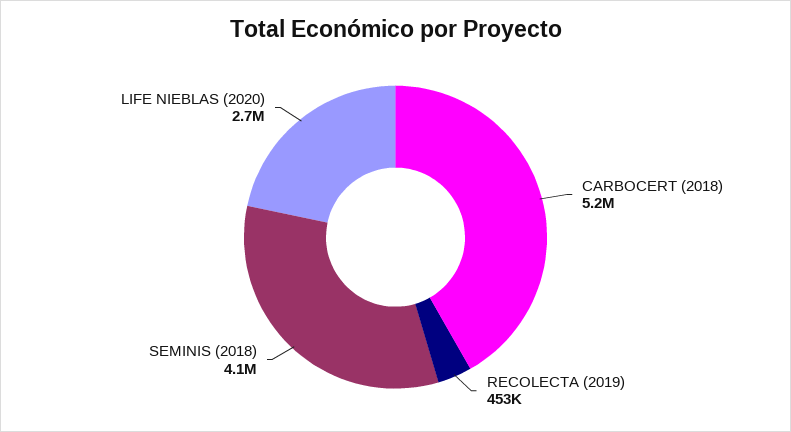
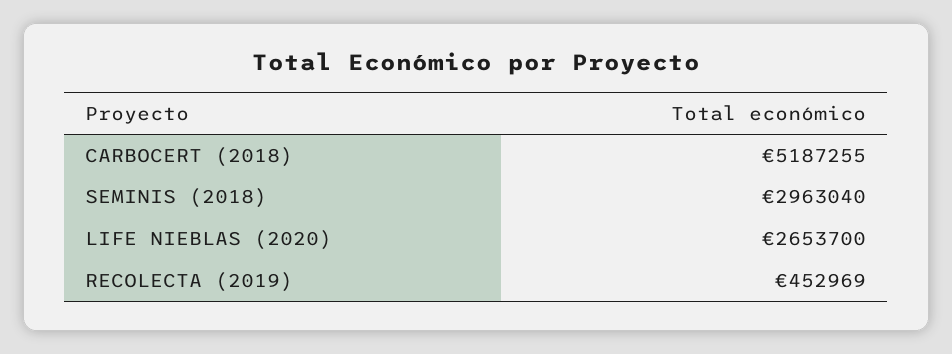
  {
    "CARBOCERT (2018)": 5187255,
    "RECOLECTA (2019)": 452969,
-   "SEMINIS (2018)": 4100000,
+   "SEMINIS (2018)": 2963040,
    "LIFE NIEBLAS (2020)": 2653700
  }

